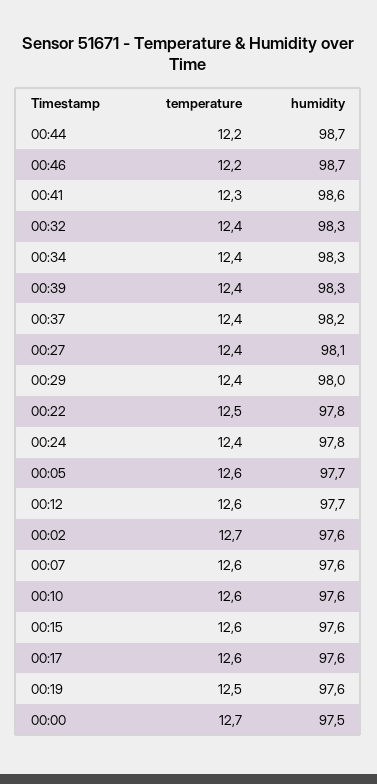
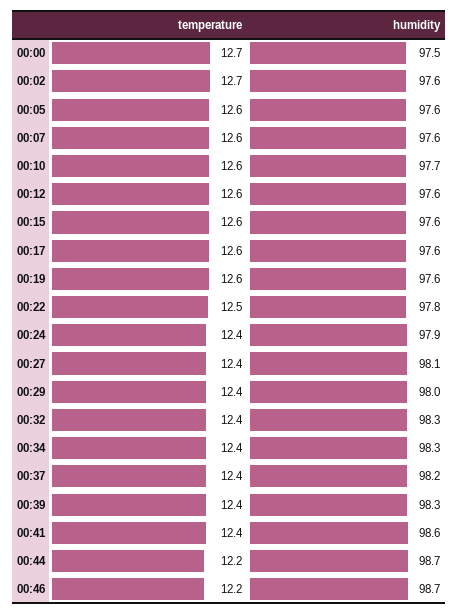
  {
    "temperature": {
      "00:44": 12.2,
      "00:46": 12.2,
-     "00:41": 12.3,
+     "00:41": 12.4,
      "00:32": 12.4,
      "00:34": 12.4,
      "00:39": 12.4,
      "00:37": 12.4,
      "00:27": 12.4,
      "00:29": 12.4,
      "00:22": 12.5,
      "00:24": 12.4,
      "00:05": 12.6,
      "00:12": 12.6,
      "00:02": 12.7,
      "00:07": 12.6,
      "00:10": 12.6,
      "00:15": 12.6,
      "00:17": 12.6,
-     "00:19": 12.5,
+     "00:19": 12.6,
      "00:00": 12.7
    },
    "humidity": {
      "00:44": 98.7,
      "00:46": 98.7,
      "00:41": 98.6,
      "00:32": 98.3,
      "00:34": 98.3,
      "00:39": 98.3,
      "00:37": 98.2,
      "00:27": 98.1,
      "00:29": 98,
      "00:22": 97.8,
-     "00:24": 97.8,
+     "00:24": 97.9,
-     "00:05": 97.7,
+     "00:05": 97.6,
-     "00:12": 97.7,
+     "00:12": 97.6,
      "00:02": 97.6,
      "00:07": 97.6,
-     "00:10": 97.6,
+     "00:10": 97.7,
      "00:15": 97.6,
      "00:17": 97.6,
      "00:19": 97.6,
      "00:00": 97.5
    }
  }

